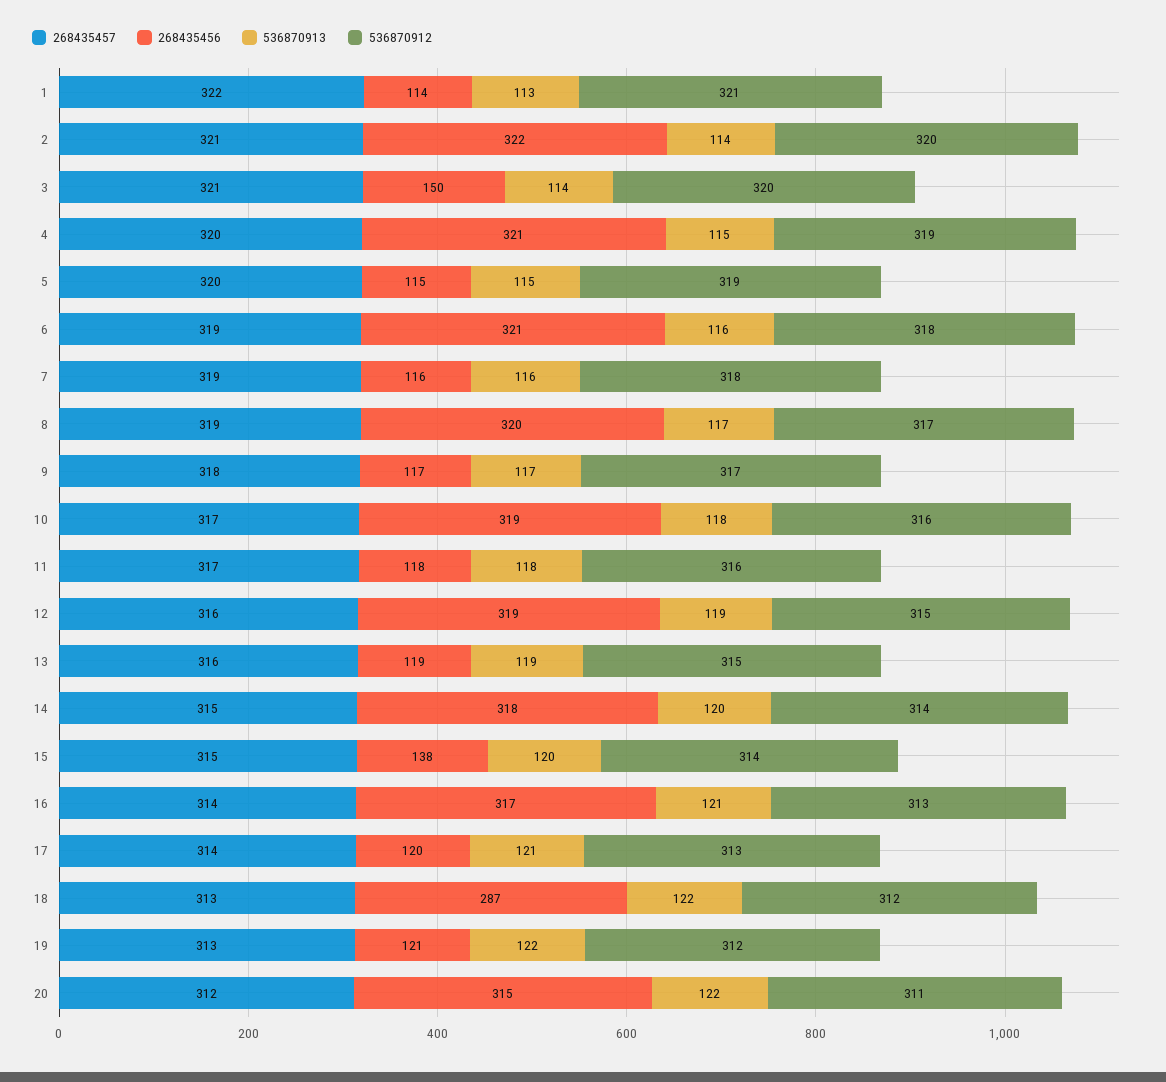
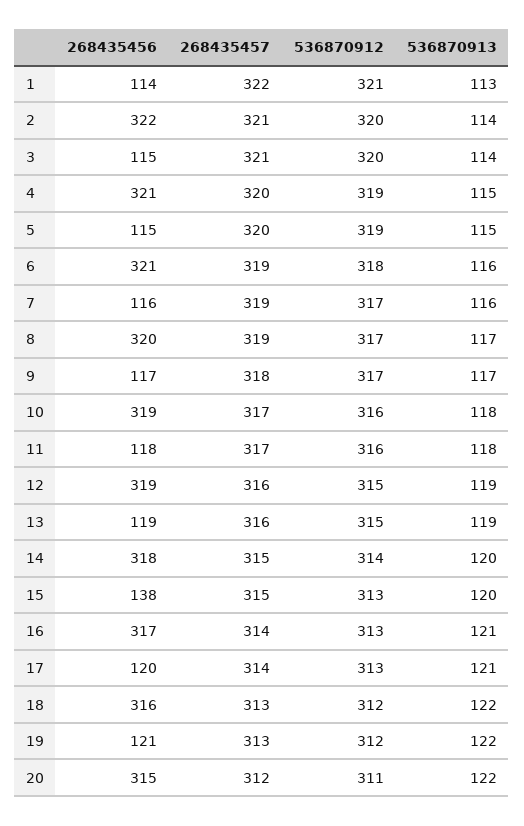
  {
    "268435457": {
      "1": 322,
      "2": 321,
      "3": 321,
      "4": 320,
      "5": 320,
      "6": 319,
      "7": 319,
      "8": 319,
      "9": 318,
      "10": 317,
      "11": 317,
      "12": 316,
      "13": 316,
      "14": 315,
      "15": 315,
      "16": 314,
      "17": 314,
      "18": 313,
      "19": 313,
      "20": 312
    },
    "268435456": {
      "1": 114,
      "2": 322,
-     "3": 150,
+     "3": 115,
      "4": 321,
      "5": 115,
      "6": 321,
      "7": 116,
      "8": 320,
      "9": 117,
      "10": 319,
      "11": 118,
      "12": 319,
      "13": 119,
      "14": 318,
      "15": 138,
      "16": 317,
      "17": 120,
-     "18": 287,
+     "18": 316,
      "19": 121,
      "20": 315
    },
    "536870913": {
      "1": 113,
      "2": 114,
      "3": 114,
      "4": 115,
      "5": 115,
      "6": 116,
      "7": 116,
      "8": 117,
      "9": 117,
      "10": 118,
      "11": 118,
      "12": 119,
      "13": 119,
      "14": 120,
      "15": 120,
      "16": 121,
      "17": 121,
      "18": 122,
      "19": 122,
      "20": 122
    },
    "536870912": {
      "1": 321,
      "2": 320,
      "3": 320,
      "4": 319,
      "5": 319,
      "6": 318,
-     "7": 318,
+     "7": 317,
      "8": 317,
      "9": 317,
      "10": 316,
      "11": 316,
      "12": 315,
      "13": 315,
      "14": 314,
-     "15": 314,
+     "15": 313,
      "16": 313,
      "17": 313,
      "18": 312,
      "19": 312,
      "20": 311
    }
  }

